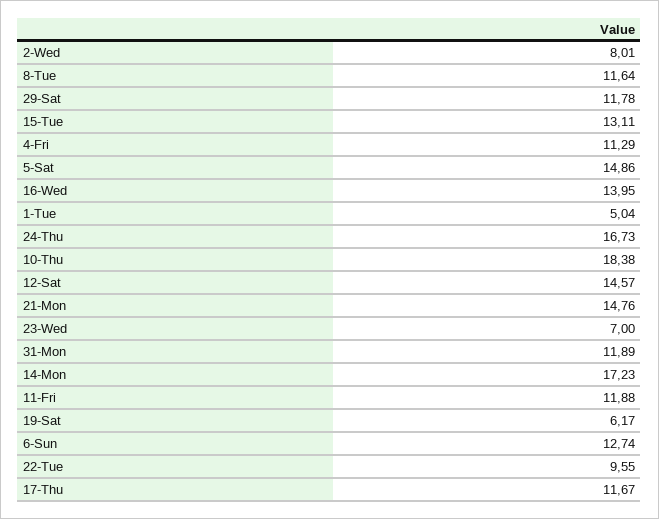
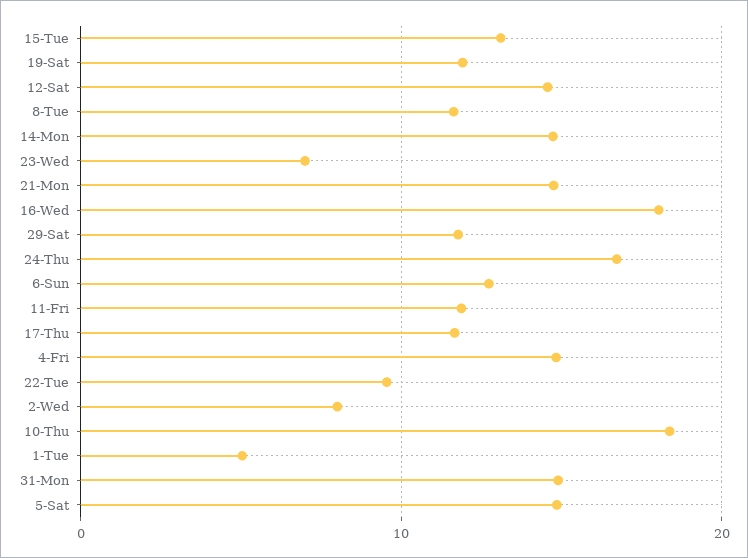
  {
    "2-Wed": 8.01,
    "8-Tue": 11.64,
    "29-Sat": 11.78,
    "15-Tue": 13.11,
-   "4-Fri": 11.29,
+   "4-Fri": 15,
    "5-Sat": 14.86,
-   "16-Wed": 13.95,
+   "16-Wed": 18,
    "1-Tue": 5.04,
    "24-Thu": 16.73,
    "10-Thu": 18.38,
    "12-Sat": 14.57,
    "21-Mon": 14.76,
    "23-Wed": 7,
-   "31-Mon": 11.89,
+   "31-Mon": 15,
-   "14-Mon": 17.23,
+   "14-Mon": 15,
    "11-Fri": 11.88,
-   "19-Sat": 6.17,
+   "19-Sat": 12,
    "6-Sun": 12.74,
    "22-Tue": 9.55,
    "17-Thu": 11.67
  }

